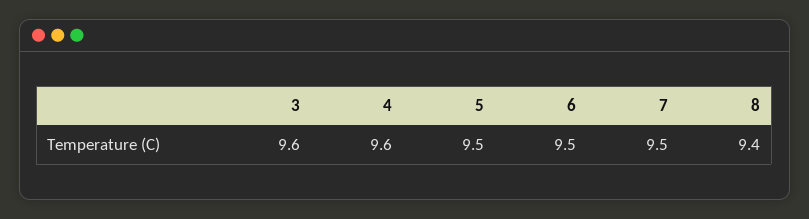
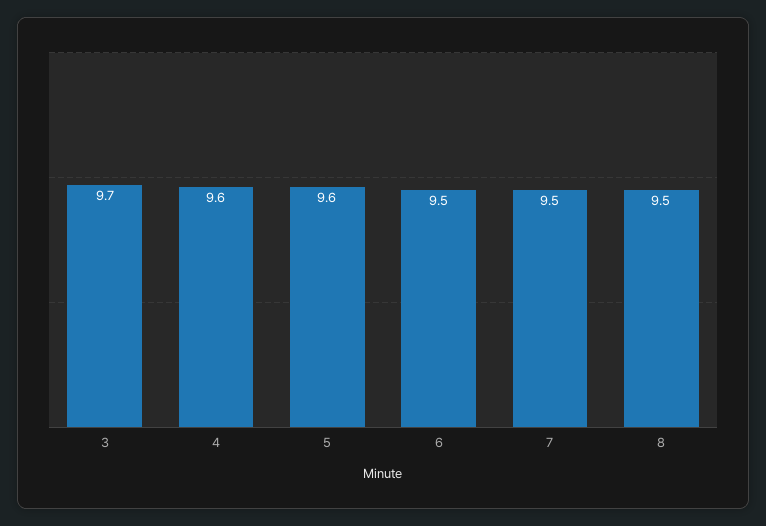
  {
-   "3": 9.6,
+   "3": 9.7,
    "4": 9.6,
-   "5": 9.5,
+   "5": 9.6,
    "6": 9.5,
    "7": 9.5,
-   "8": 9.4
+   "8": 9.5
  }

